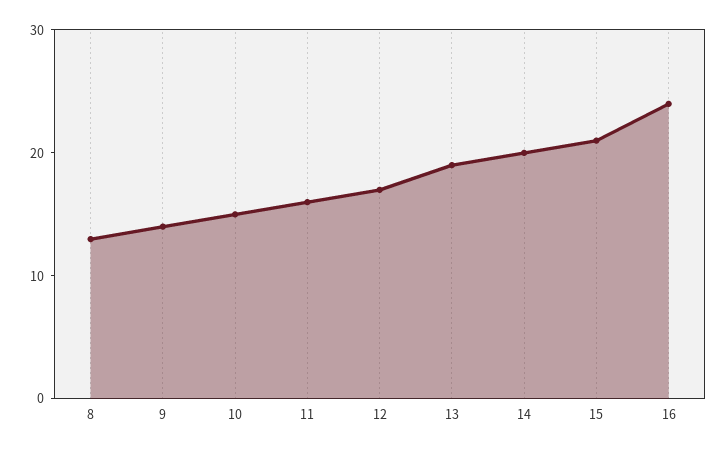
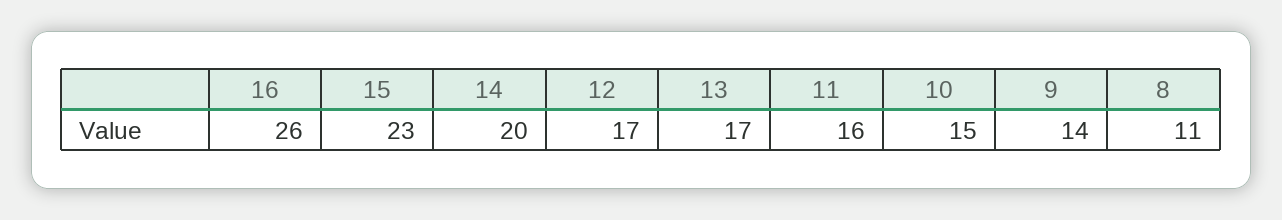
  {
-   "8": 13,
+   "8": 11,
    "9": 14,
    "10": 15,
    "11": 16,
    "12": 17,
-   "13": 19,
+   "13": 17,
    "14": 20,
-   "15": 21,
+   "15": 23,
-   "16": 24
+   "16": 26
  }

